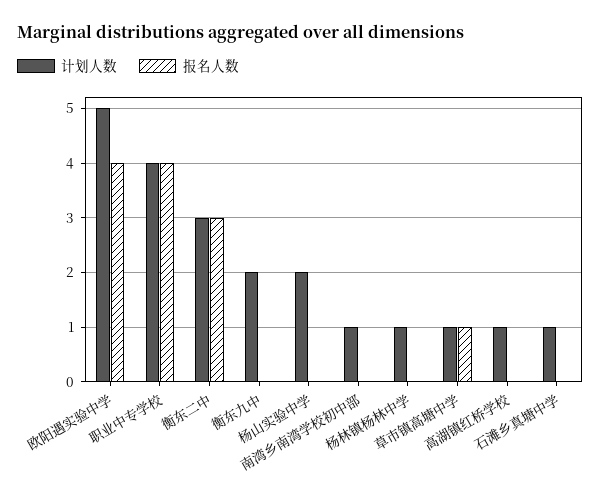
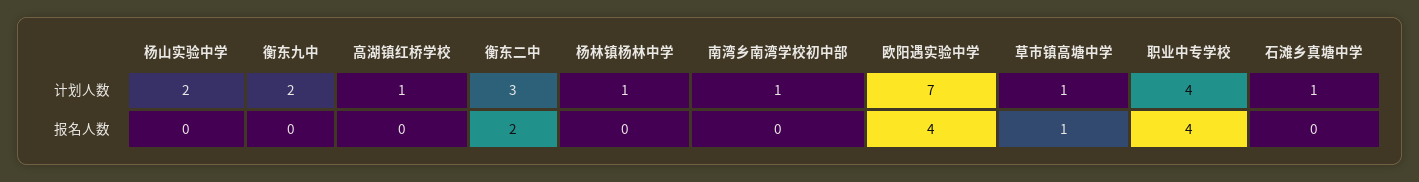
  {
    "计划人数": {
-     "欧阳遇实验中学": 5,
+     "欧阳遇实验中学": 7,
      "职业中专学校": 4,
      "衡东二中": 3,
      "衡东九中": 2,
      "杨山实验中学": 2,
      "南湾乡南湾学校初中部": 1,
      "杨林镇杨林中学": 1,
      "草市镇高塘中学": 1,
      "高湖镇红桥学校": 1,
      "石滩乡真塘中学": 1
    },
    "报名人数": {
      "欧阳遇实验中学": 4,
      "职业中专学校": 4,
-     "衡东二中": 3,
+     "衡东二中": 2,
      "衡东九中": 0,
      "杨山实验中学": 0,
      "南湾乡南湾学校初中部": 0,
      "杨林镇杨林中学": 0,
      "草市镇高塘中学": 1,
      "高湖镇红桥学校": 0,
      "石滩乡真塘中学": 0
    }
  }

